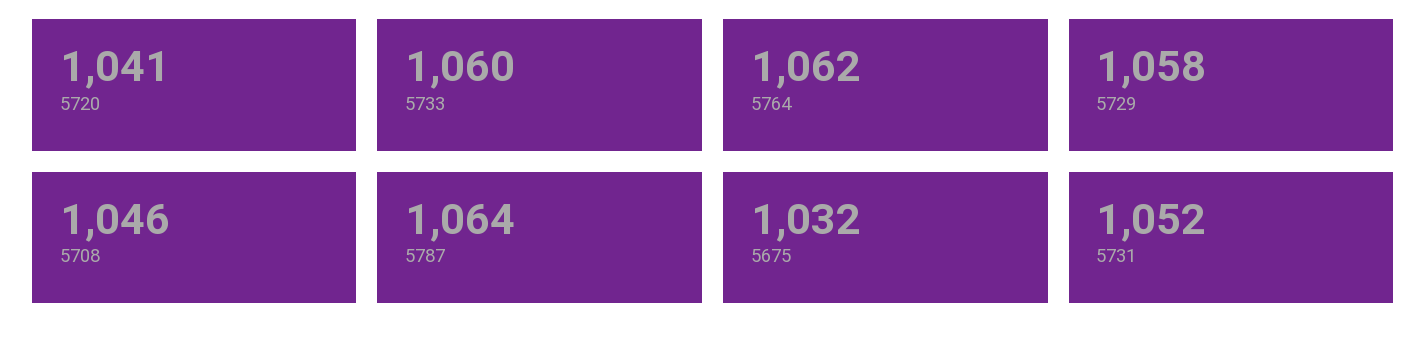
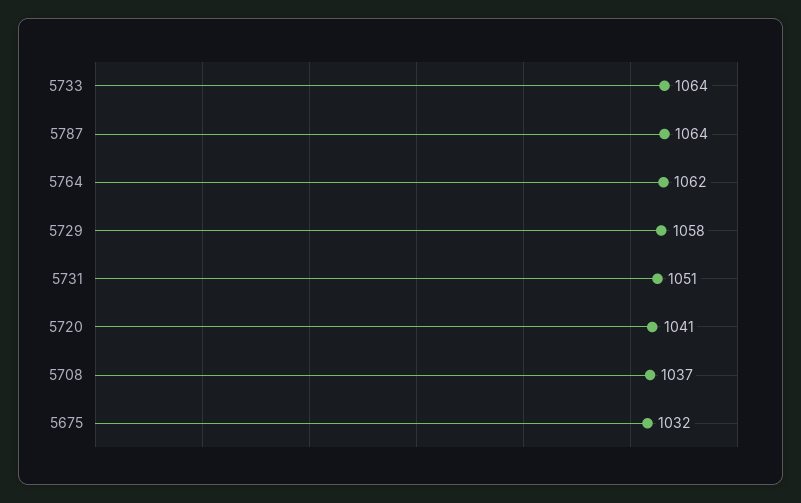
  {
    "5720": 1041,
-   "5733": 1060,
+   "5733": 1064,
    "5764": 1062,
    "5729": 1058,
-   "5708": 1046,
+   "5708": 1037,
    "5787": 1064,
    "5675": 1032,
-   "5731": 1052
+   "5731": 1051
  }

